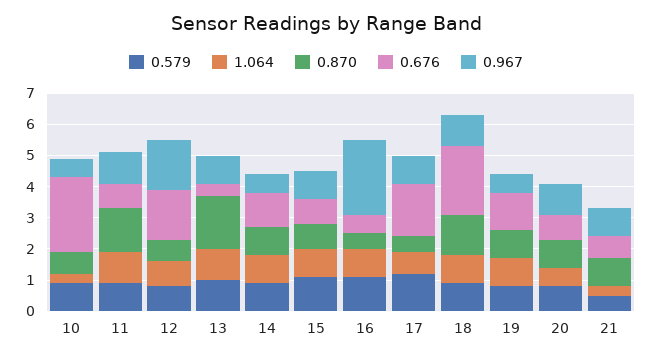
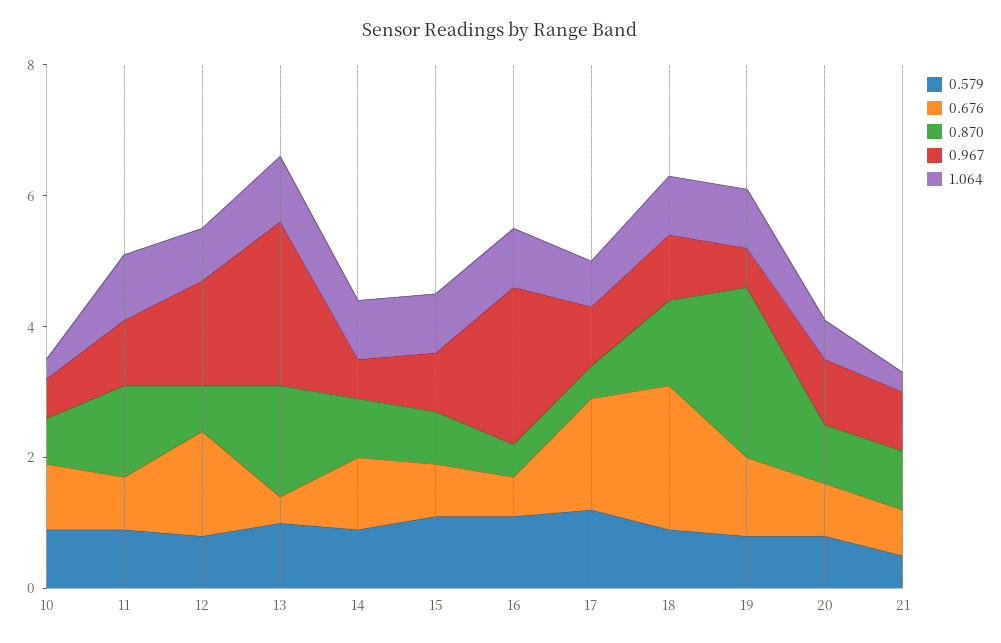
  {
    "0.579": {
      "10": 1,
      "11": 1,
      "12": 1,
      "13": 1,
      "14": 1,
      "15": 1,
      "16": 1,
      "17": 1,
      "18": 1,
      "19": 1,
      "20": 1,
      "21": 0.5
    },
    "1.064": {
      "10": 0.5,
      "11": 1,
      "12": 1,
      "13": 1,
      "14": 1,
      "15": 1,
      "16": 1,
      "17": 0.5,
      "18": 1,
      "19": 1,
      "20": 0.5,
      "21": 0.5
    },
    "0.870": {
      "10": 0.5,
      "11": 1.5,
      "12": 0.5,
      "13": 1.5,
      "14": 1,
      "15": 1,
      "16": 0.5,
      "17": 0.5,
      "18": 1.5,
-     "19": 1,
+     "19": 2.5,
      "20": 1,
      "21": 1
    },
    "0.676": {
-     "10": 2.5,
+     "10": 1,
      "11": 1,
      "12": 1.5,
      "13": 0.5,
      "14": 1,
      "15": 1,
      "16": 0.5,
      "17": 1.5,
      "18": 2,
      "19": 1,
      "20": 1,
      "21": 0.5
    },
    "0.967": {
      "10": 0.5,
      "11": 1,
      "12": 1.5,
-     "13": 1,
+     "13": 2.5,
      "14": 0.5,
      "15": 1,
      "16": 2.5,
      "17": 1,
      "18": 1,
      "19": 0.5,
      "20": 1,
      "21": 1
    }
  }

